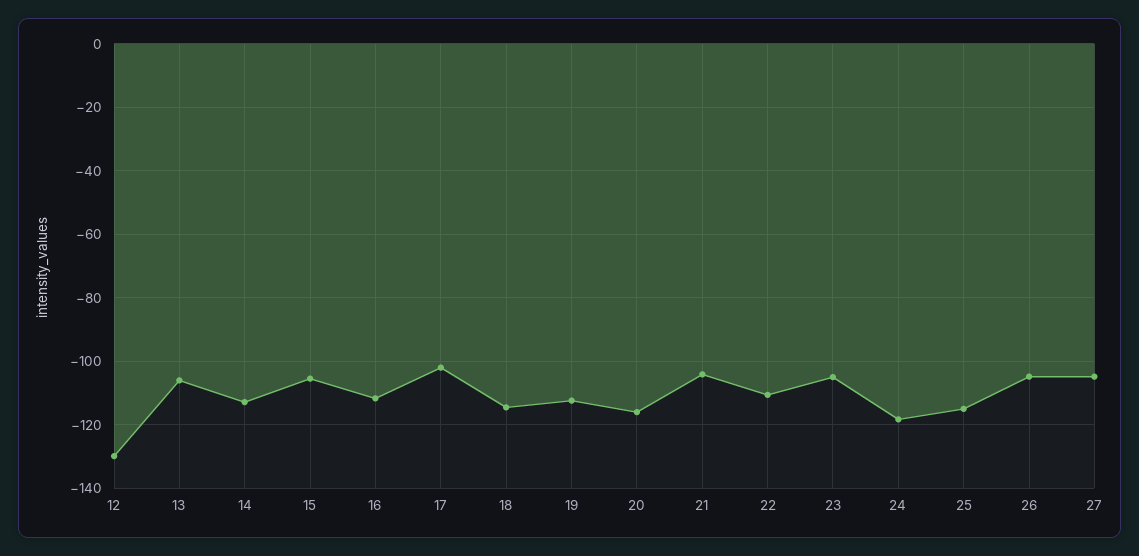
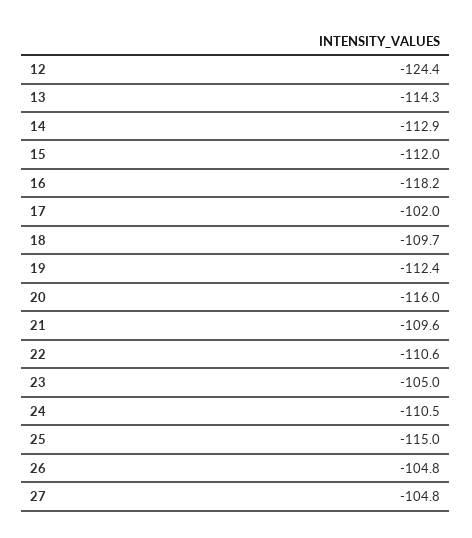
  {
-   "12": -130,
+   "12": -124.4,
-   "13": -106,
+   "13": -114.3,
    "14": -112.9,
-   "15": -106,
+   "15": -112,
-   "16": -112,
+   "16": -118.2,
    "17": -102,
-   "18": -114,
+   "18": -109.7,
    "19": -112.4,
    "20": -116,
-   "21": -104,
+   "21": -109.6,
    "22": -110.6,
    "23": -105,
-   "24": -118,
+   "24": -110.5,
    "25": -115,
    "26": -104.8,
    "27": -104.8
  }

